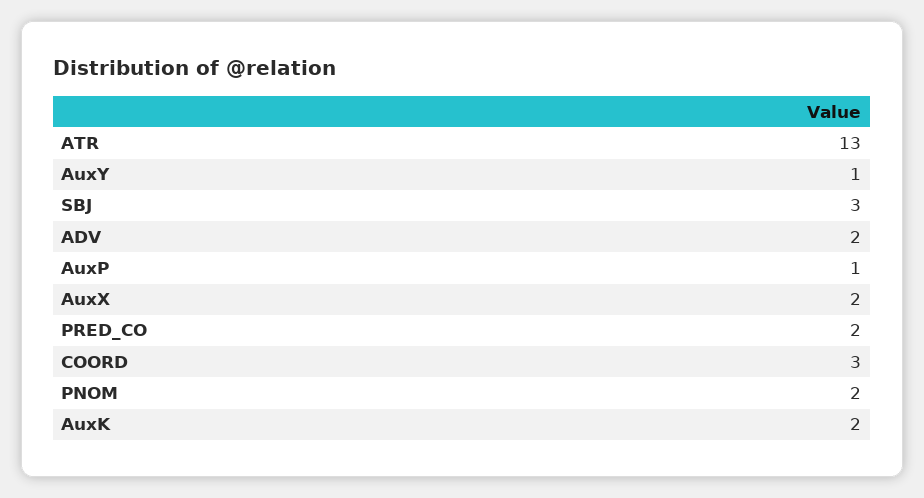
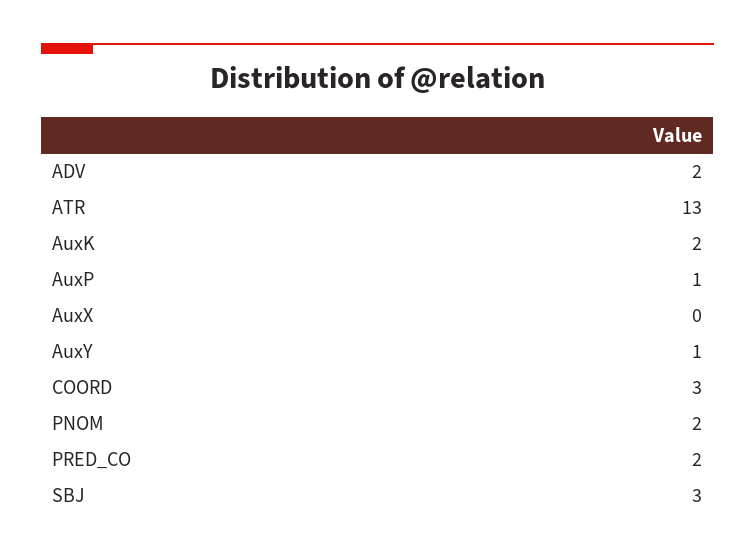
  {
    "ATR": 13,
    "AuxY": 1,
    "SBJ": 3,
    "ADV": 2,
    "AuxP": 1,
-   "AuxX": 2,
+   "AuxX": 0,
    "PRED_CO": 2,
    "COORD": 3,
    "PNOM": 2,
    "AuxK": 2
  }

